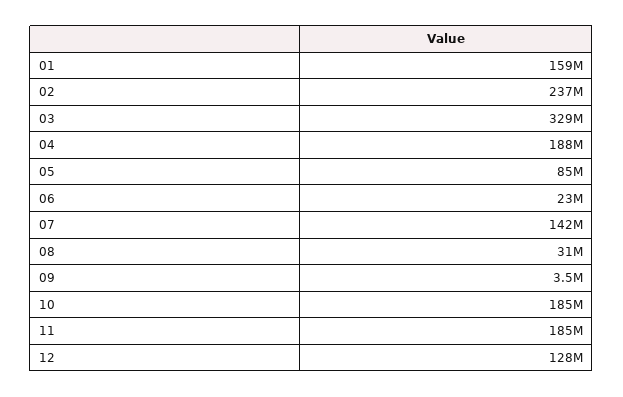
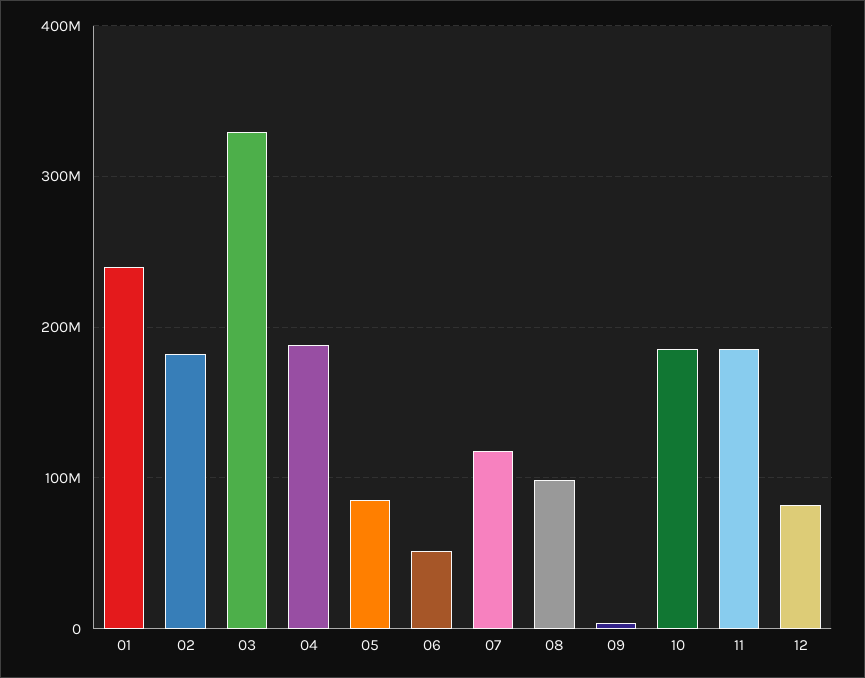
  {
-   "01": 159000000,
+   "01": 240000000,
-   "02": 237000000,
+   "02": 180000000,
    "03": 329000000,
    "04": 188000000,
    "05": 85000000,
-   "06": 23000000,
+   "06": 50000000,
-   "07": 142000000,
+   "07": 120000000,
-   "08": 31000000,
+   "08": 100000000,
    "09": 3500000,
    "10": 185000000,
    "11": 185000000,
-   "12": 128000000
+   "12": 80000000
  }

